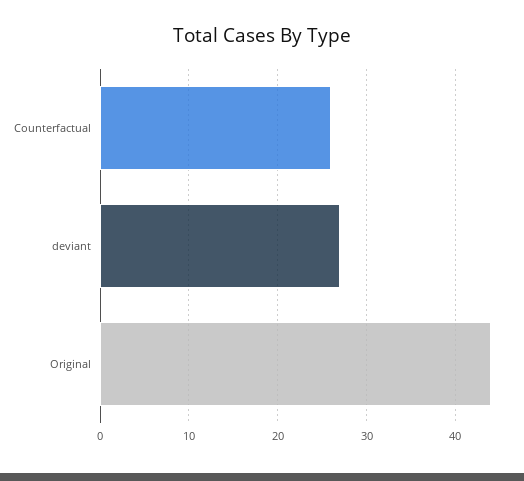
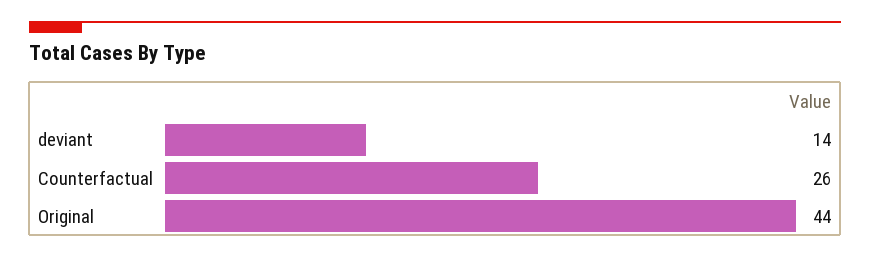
  {
    "Counterfactual": 26,
-   "deviant": 27,
+   "deviant": 14,
    "Original": 44
  }

